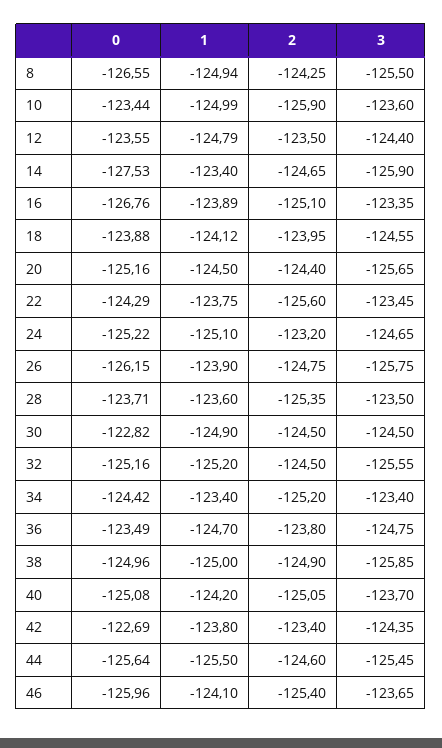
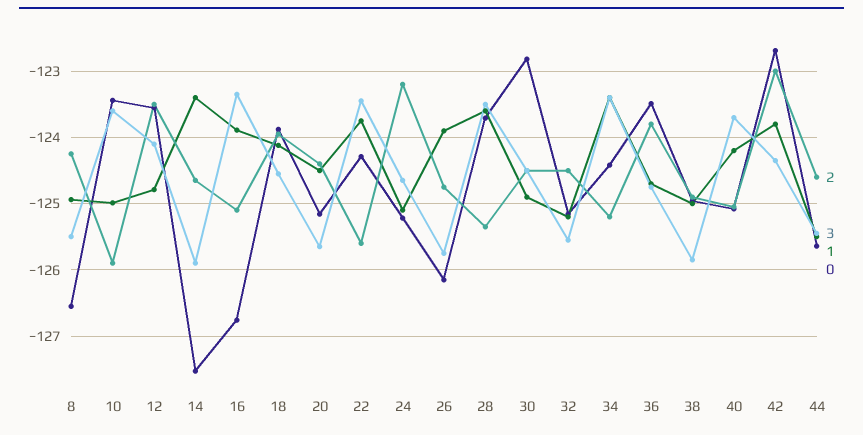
  {
    "0": {
      "8": -126.55,
      "10": -123.44,
      "12": -123.55,
      "14": -127.53,
      "16": -126.76,
      "18": -123.88,
      "20": -125.16,
      "22": -124.29,
      "24": -125.22,
      "26": -126.15,
      "28": -123.71,
      "30": -122.82,
      "32": -125.16,
      "34": -124.42,
      "36": -123.49,
      "38": -124.96,
      "40": -125.08,
      "42": -122.69,
-     "44": -125.64,
+     "44": -125.64
-     "46": -125.96
    },
    "1": {
      "8": -124.94,
      "10": -124.99,
      "12": -124.79,
      "14": -123.4,
      "16": -123.89,
      "18": -124.12,
      "20": -124.5,
      "22": -123.75,
      "24": -125.1,
      "26": -123.9,
      "28": -123.6,
      "30": -124.9,
      "32": -125.2,
      "34": -123.4,
      "36": -124.7,
      "38": -125,
      "40": -124.2,
      "42": -123.8,
-     "44": -125.5,
+     "44": -125.5
-     "46": -124.1
    },
    "2": {
      "8": -124.25,
      "10": -125.9,
      "12": -123.5,
      "14": -124.65,
      "16": -125.1,
      "18": -123.95,
      "20": -124.4,
      "22": -125.6,
      "24": -123.2,
      "26": -124.75,
      "28": -125.35,
      "30": -124.5,
      "32": -124.5,
      "34": -125.2,
      "36": -123.8,
      "38": -124.9,
      "40": -125.05,
-     "42": -123.4,
+     "42": -123,
-     "44": -124.6,
+     "44": -124.6
-     "46": -125.4
    },
    "3": {
      "8": -125.5,
      "10": -123.6,
-     "12": -124.4,
+     "12": -124.1,
      "14": -125.9,
      "16": -123.35,
      "18": -124.55,
      "20": -125.65,
      "22": -123.45,
      "24": -124.65,
      "26": -125.75,
      "28": -123.5,
      "30": -124.5,
      "32": -125.55,
      "34": -123.4,
      "36": -124.75,
      "38": -125.85,
      "40": -123.7,
      "42": -124.35,
-     "44": -125.45,
+     "44": -125.45
-     "46": -123.65
    }
  }

